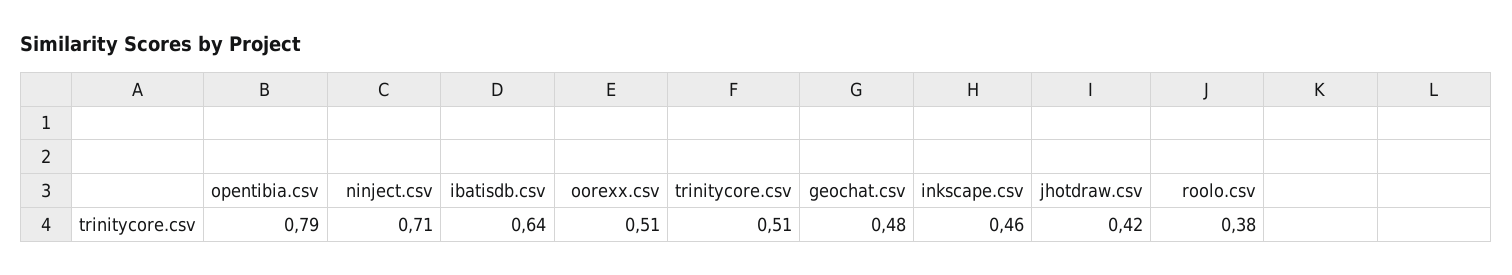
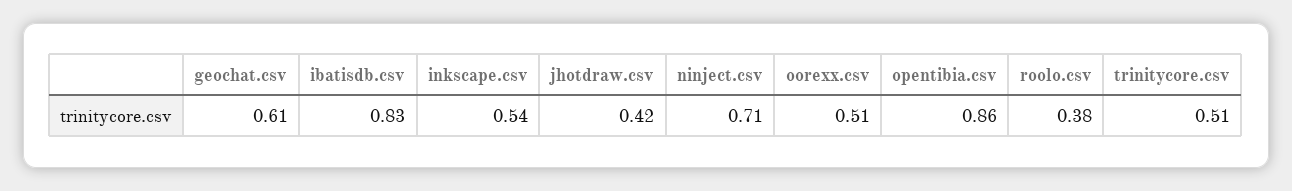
  {
-   "opentibia.csv": 0.79,
+   "opentibia.csv": 0.86,
    "ninject.csv": 0.71,
-   "ibatisdb.csv": 0.64,
+   "ibatisdb.csv": 0.83,
    "oorexx.csv": 0.51,
    "trinitycore.csv": 0.51,
-   "geochat.csv": 0.48,
+   "geochat.csv": 0.61,
-   "inkscape.csv": 0.46,
+   "inkscape.csv": 0.54,
    "jhotdraw.csv": 0.42,
    "roolo.csv": 0.38
  }

